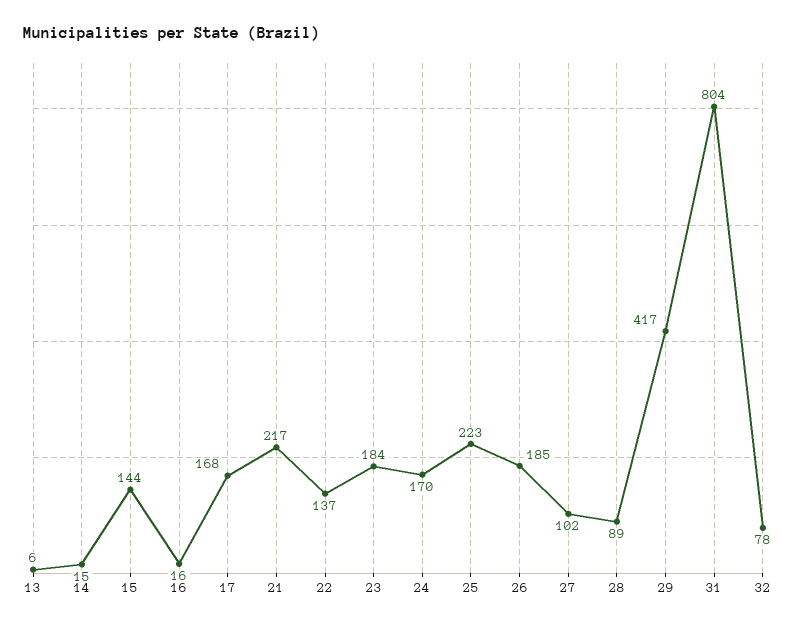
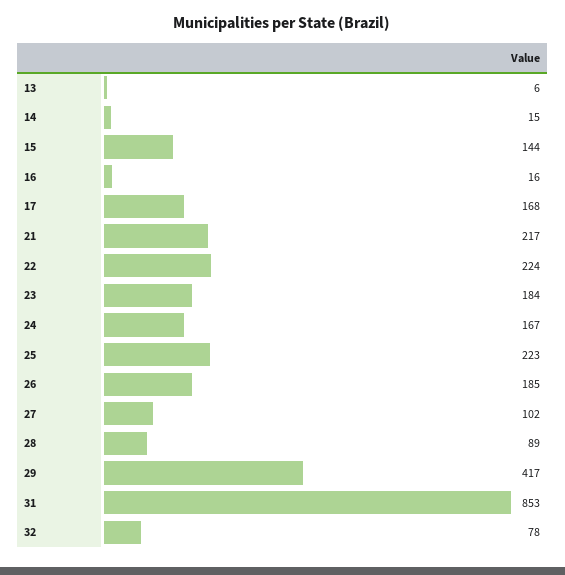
  {
    "13": 6,
    "14": 15,
    "15": 144,
    "16": 16,
    "17": 168,
    "21": 217,
-   "22": 137,
+   "22": 224,
    "23": 184,
-   "24": 170,
+   "24": 167,
    "25": 223,
    "26": 185,
    "27": 102,
    "28": 89,
    "29": 417,
-   "31": 804,
+   "31": 853,
    "32": 78
  }

